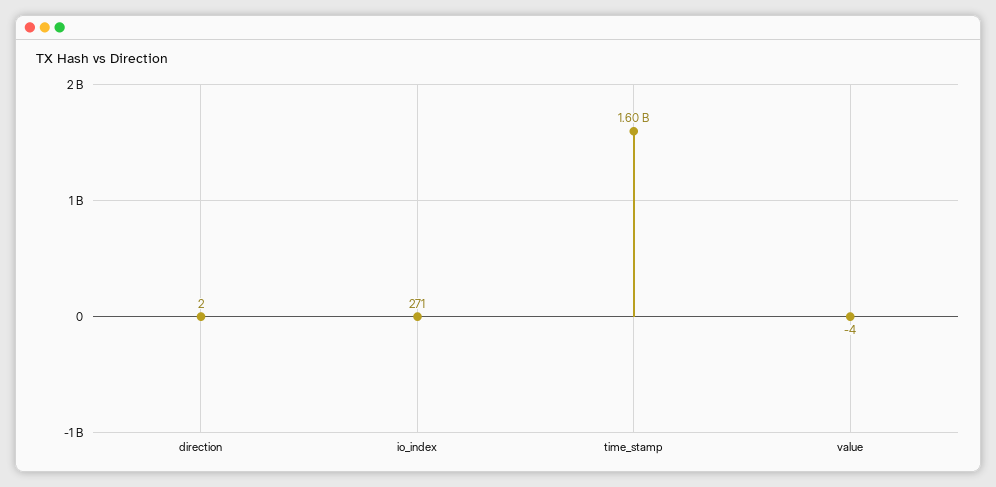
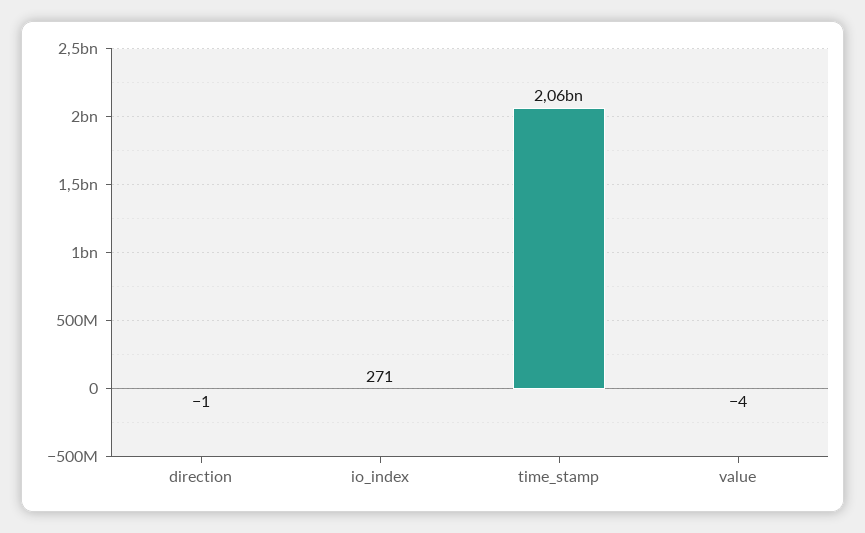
  {
-   "direction": 2,
+   "direction": -1,
    "io_index": 271,
-   "time_stamp": 1600000000,
+   "time_stamp": 2060000000,
    "value": -4
  }

